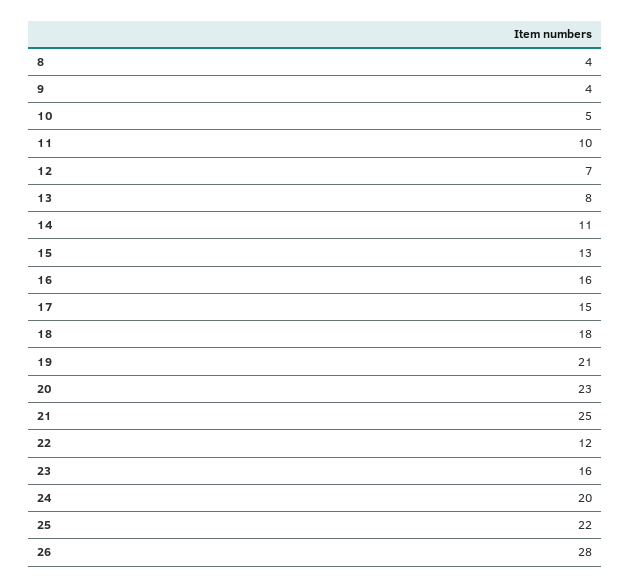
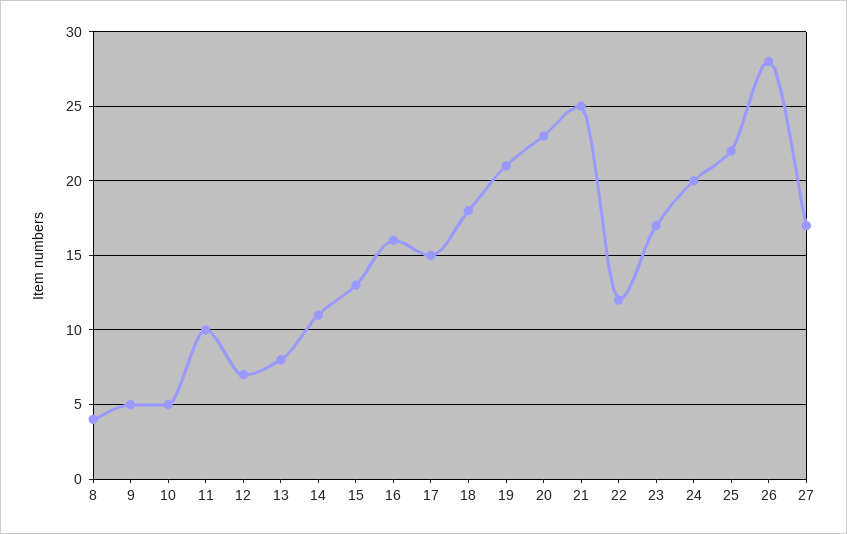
  {
    "8": 4,
-   "9": 4,
+   "9": 5,
    "10": 5,
    "11": 10,
    "12": 7,
    "13": 8,
    "14": 11,
    "15": 13,
    "16": 16,
    "17": 15,
    "18": 18,
    "19": 21,
    "20": 23,
    "21": 25,
    "22": 12,
-   "23": 16,
+   "23": 17,
    "24": 20,
    "25": 22,
-   "26": 28
+   "26": 28,
+   "27": 17
  }

